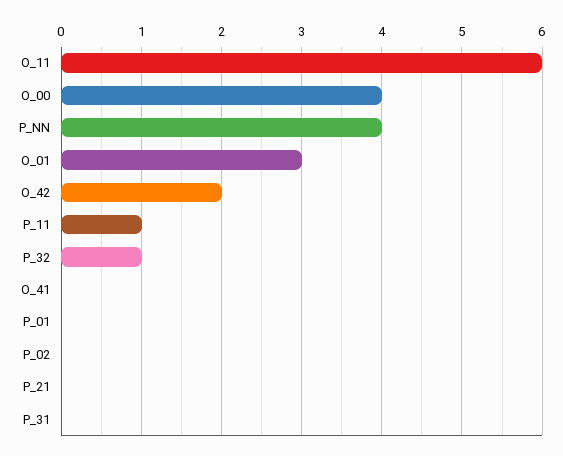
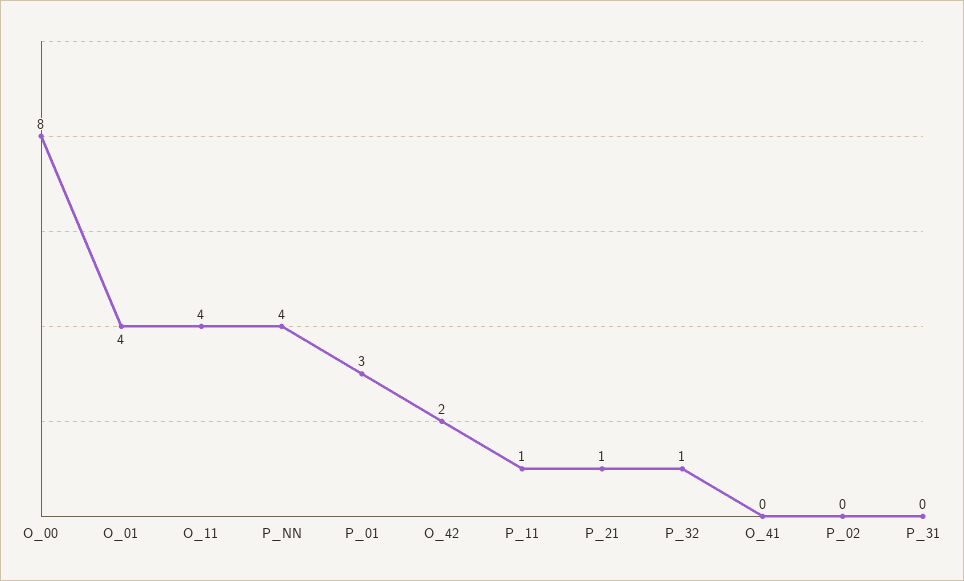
  {
-   "O_11": 6,
+   "O_11": 4,
-   "O_00": 4,
+   "O_00": 8,
    "P_NN": 4,
-   "O_01": 3,
+   "O_01": 4,
    "O_42": 2,
    "P_11": 1,
    "P_32": 1,
    "O_41": 0,
-   "P_01": 0,
+   "P_01": 3,
    "P_02": 0,
-   "P_21": 0,
+   "P_21": 1,
    "P_31": 0
  }

